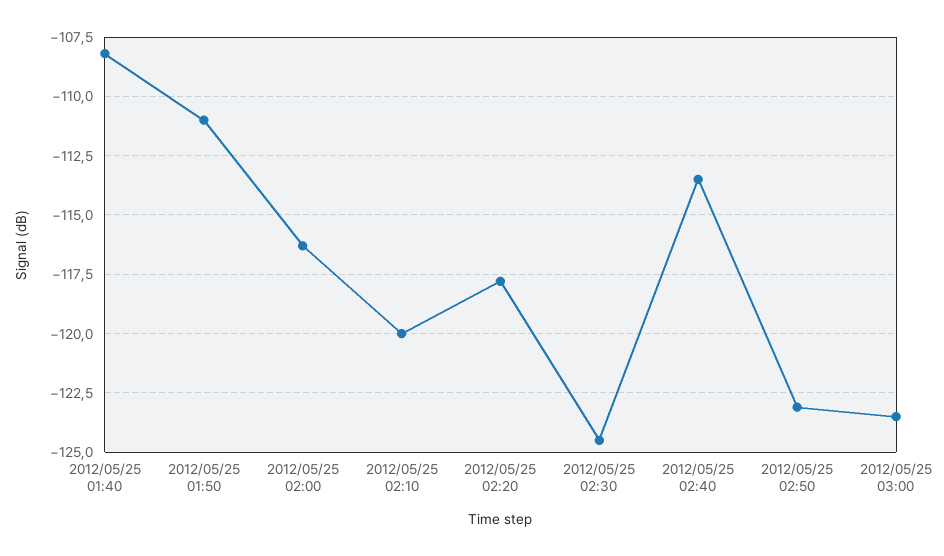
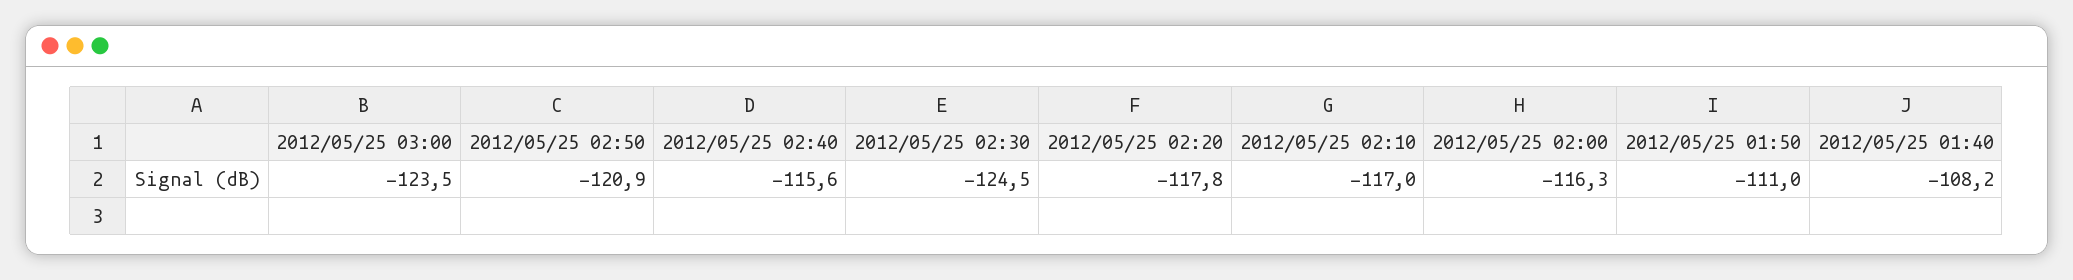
  {
    "2012/05/25 01:40": -108.2,
    "2012/05/25 01:50": -111,
    "2012/05/25 02:00": -116.3,
-   "2012/05/25 02:10": -120,
+   "2012/05/25 02:10": -117,
    "2012/05/25 02:20": -117.8,
    "2012/05/25 02:30": -124.5,
-   "2012/05/25 02:40": -113.5,
+   "2012/05/25 02:40": -115.6,
-   "2012/05/25 02:50": -123,
+   "2012/05/25 02:50": -120.9,
    "2012/05/25 03:00": -123.5
  }

